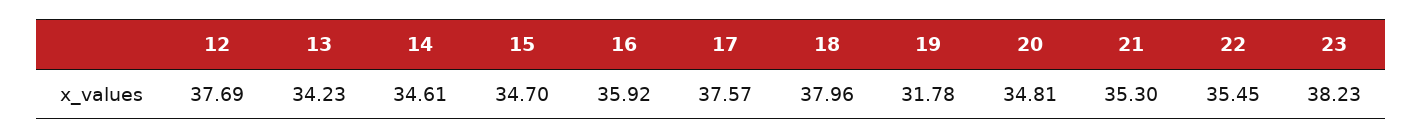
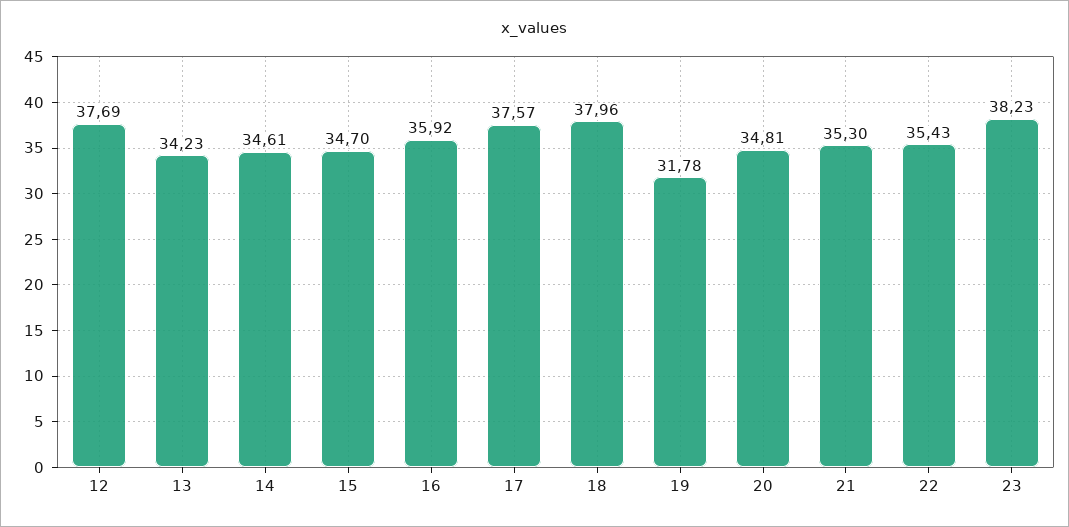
  {
    "12": 37.69,
    "13": 34.23,
    "14": 34.61,
    "15": 34.7,
    "16": 35.92,
    "17": 37.57,
    "18": 37.96,
    "19": 31.78,
    "20": 34.81,
    "21": 35.3,
-   "22": 35.45,
+   "22": 35.43,
    "23": 38.23
  }

